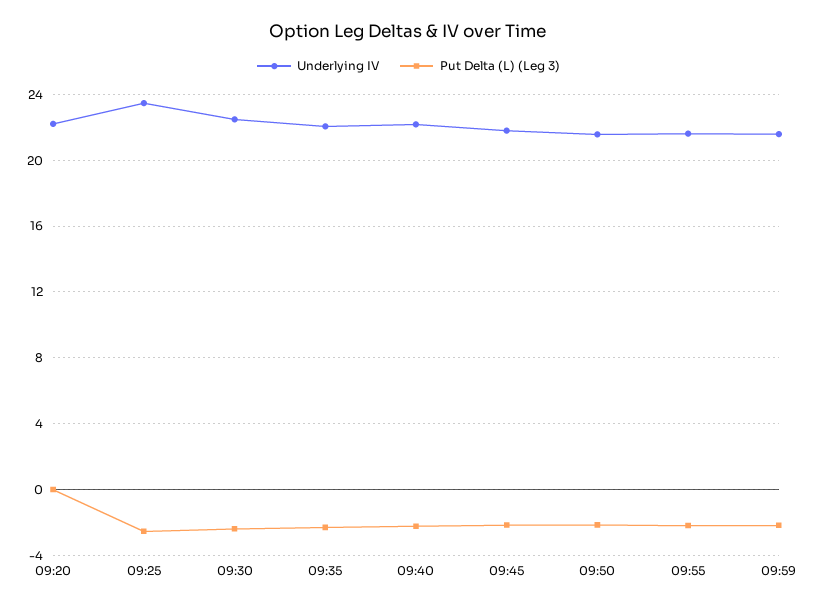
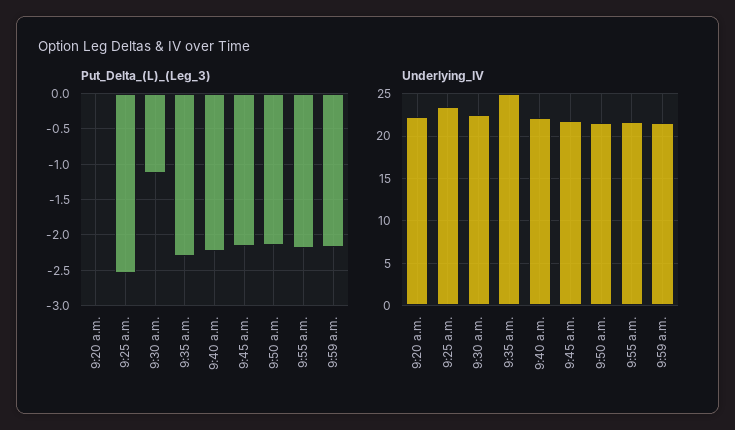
  {
    "Underlying IV": {
      "09:20": 22,
      "09:25": 23.5,
      "09:30": 22.5,
-     "09:35": 22,
+     "09:35": 25,
      "09:40": 22,
      "09:45": 22,
      "09:50": 21.5,
      "09:55": 21.5,
      "09:59": 21.5
    },
    "Put Delta (L) (Leg 3)": {
      "09:20": 0,
      "09:25": -2.5,
-     "09:30": -2.5,
+     "09:30": -1.1,
      "09:35": -2.3,
      "09:40": -2.2,
      "09:45": -2.2,
      "09:50": -2.1,
      "09:55": -2.2,
      "09:59": -2.2
    }
  }

